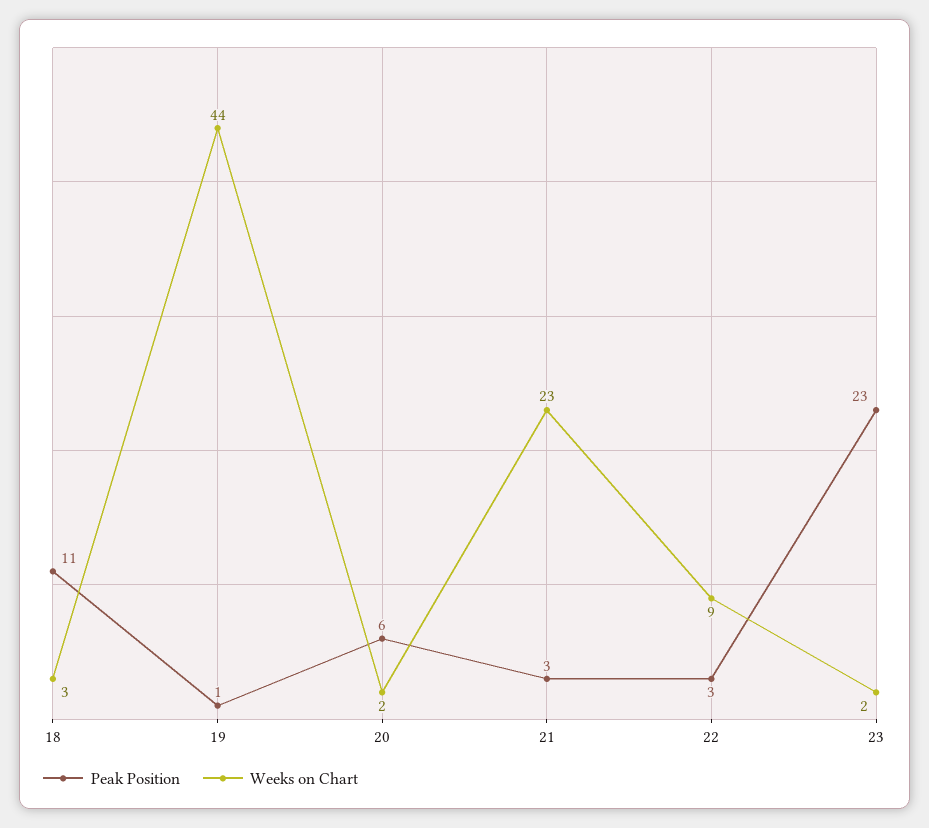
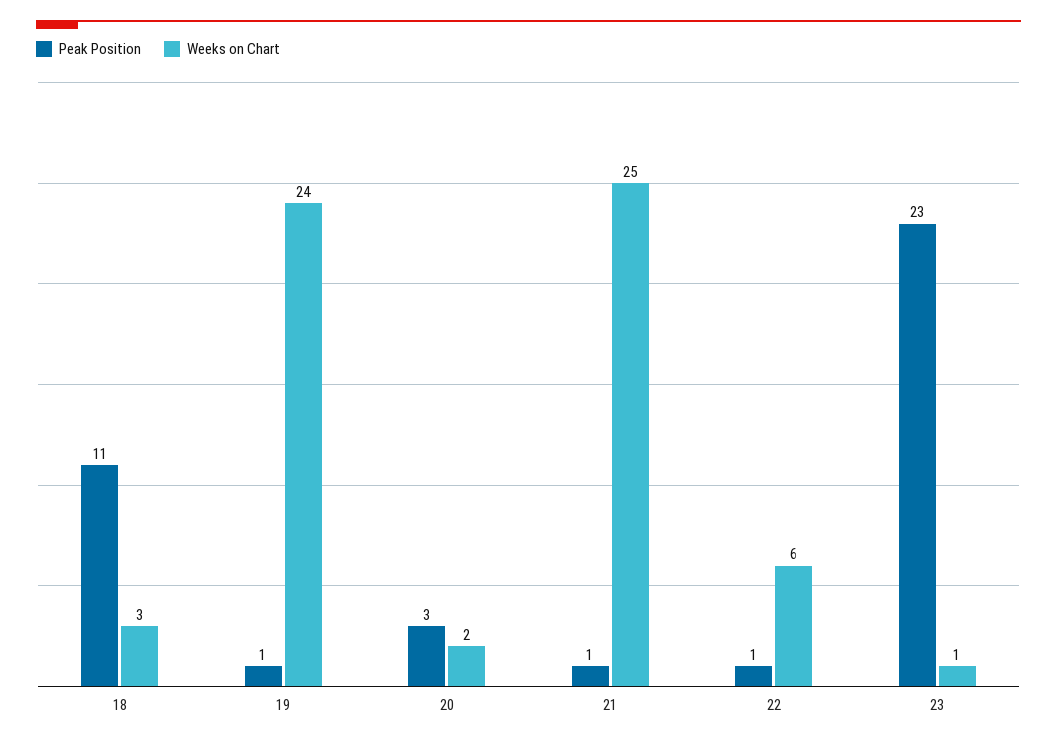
  {
    "Peak Position": {
      "18": 11,
      "19": 1,
-     "20": 6,
+     "20": 3,
-     "21": 3,
+     "21": 1,
-     "22": 3,
+     "22": 1,
      "23": 23
    },
    "Weeks on Chart": {
      "18": 3,
-     "19": 44,
+     "19": 24,
      "20": 2,
-     "21": 23,
+     "21": 25,
-     "22": 9,
+     "22": 6,
-     "23": 2
+     "23": 1
    }
  }

